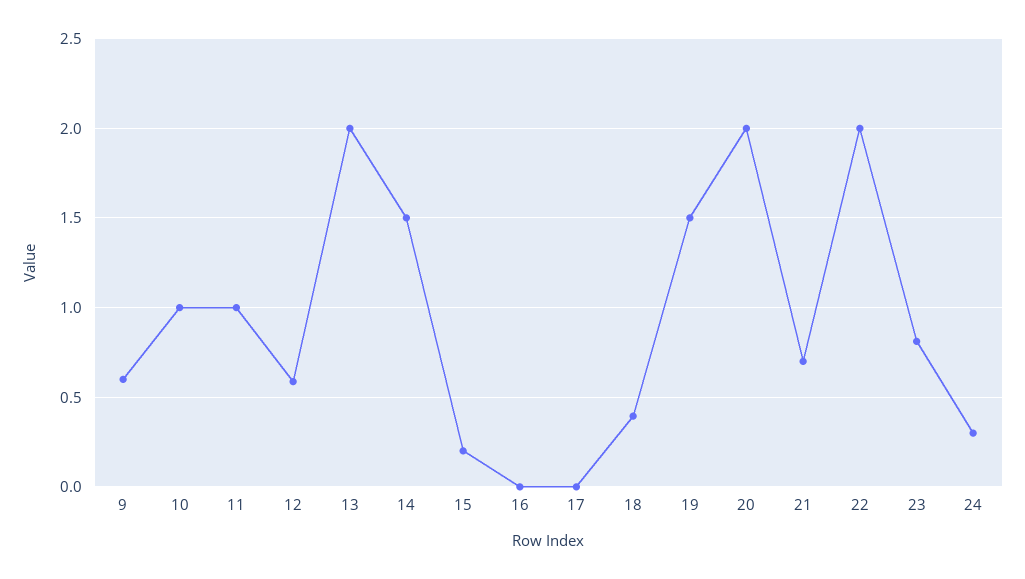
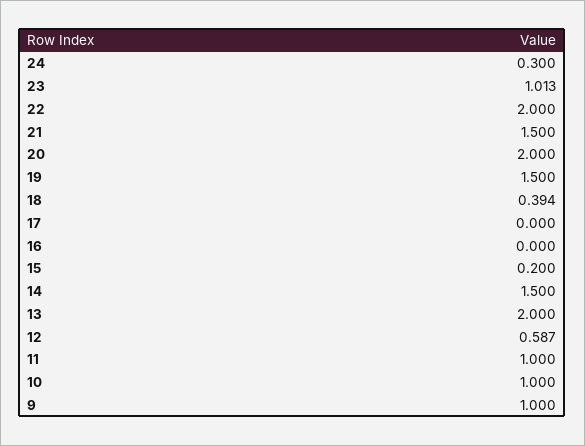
  {
-   "9": 0.6,
+   "9": 1,
    "10": 1,
    "11": 1,
    "12": 0.587,
    "13": 2,
    "14": 1.5,
    "15": 0.2,
    "16": 0,
    "17": 0,
    "18": 0.394,
    "19": 1.5,
    "20": 2,
-   "21": 0.7,
+   "21": 1.5,
    "22": 2,
-   "23": 0.8,
+   "23": 1.013,
    "24": 0.3
  }

